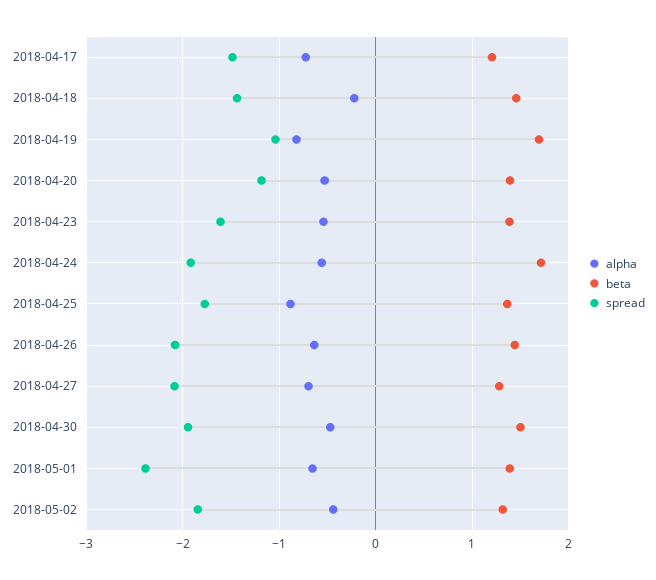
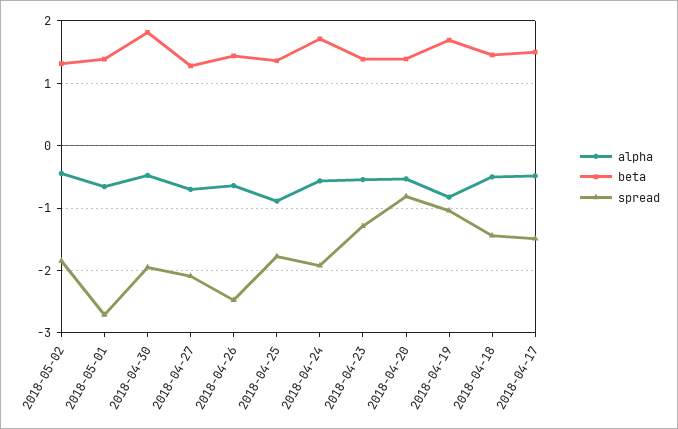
  {
    "alpha": {
-     "2018-04-17": -0.7,
+     "2018-04-17": -0.5,
-     "2018-04-18": -0.2,
+     "2018-04-18": -0.5,
      "2018-04-19": -0.8,
      "2018-04-20": -0.5,
      "2018-04-23": -0.5,
      "2018-04-24": -0.6,
      "2018-04-25": -0.9,
      "2018-04-26": -0.6,
      "2018-04-27": -0.7,
      "2018-04-30": -0.5,
      "2018-05-01": -0.7,
      "2018-05-02": -0.4
    },
    "beta": {
-     "2018-04-17": 1.2,
+     "2018-04-17": 1.5,
      "2018-04-18": 1.5,
      "2018-04-19": 1.7,
      "2018-04-20": 1.4,
      "2018-04-23": 1.4,
      "2018-04-24": 1.7,
      "2018-04-25": 1.4,
      "2018-04-26": 1.4,
      "2018-04-27": 1.3,
-     "2018-04-30": 1.5,
+     "2018-04-30": 1.8,
      "2018-05-01": 1.4,
      "2018-05-02": 1.3
    },
    "spread": {
      "2018-04-17": -1.5,
      "2018-04-18": -1.4,
      "2018-04-19": -1,
-     "2018-04-20": -1.2,
+     "2018-04-20": -0.8,
-     "2018-04-23": -1.6,
+     "2018-04-23": -1.3,
      "2018-04-24": -1.9,
      "2018-04-25": -1.8,
-     "2018-04-26": -2.1,
+     "2018-04-26": -2.5,
      "2018-04-27": -2.1,
      "2018-04-30": -1.9,
-     "2018-05-01": -2.4,
+     "2018-05-01": -2.7,
      "2018-05-02": -1.8
    }
  }

